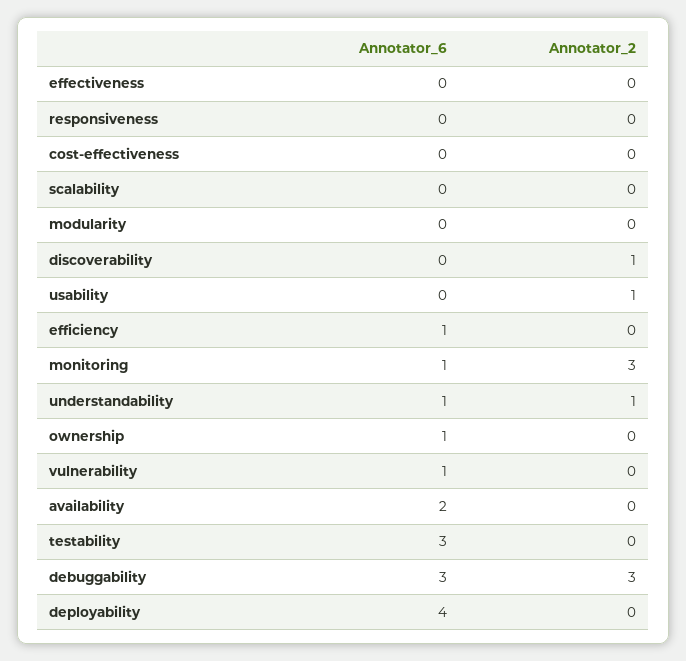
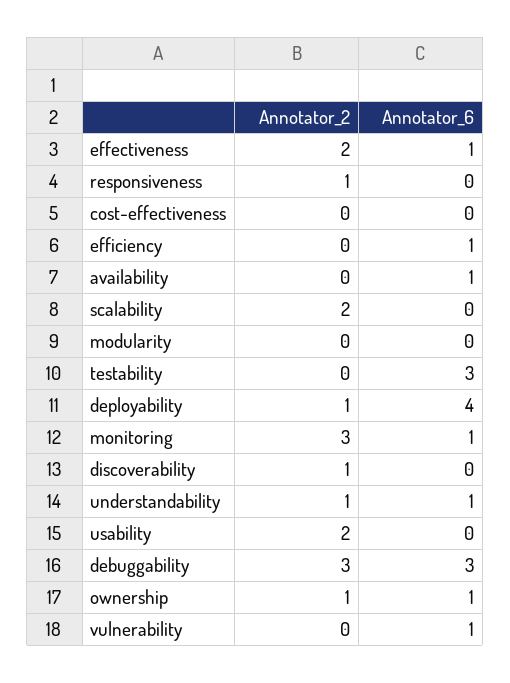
  {
    "Annotator_6": {
-     "effectiveness": 0,
+     "effectiveness": 1,
      "responsiveness": 0,
      "cost-effectiveness": 0,
      "scalability": 0,
      "modularity": 0,
      "discoverability": 0,
      "usability": 0,
      "efficiency": 1,
      "monitoring": 1,
      "understandability": 1,
      "ownership": 1,
      "vulnerability": 1,
-     "availability": 2,
+     "availability": 1,
      "testability": 3,
      "debuggability": 3,
      "deployability": 4
    },
    "Annotator_2": {
-     "effectiveness": 0,
+     "effectiveness": 2,
-     "responsiveness": 0,
+     "responsiveness": 1,
      "cost-effectiveness": 0,
-     "scalability": 0,
+     "scalability": 2,
      "modularity": 0,
      "discoverability": 1,
-     "usability": 1,
+     "usability": 2,
      "efficiency": 0,
      "monitoring": 3,
      "understandability": 1,
-     "ownership": 0,
+     "ownership": 1,
      "vulnerability": 0,
      "availability": 0,
      "testability": 0,
      "debuggability": 3,
-     "deployability": 0
+     "deployability": 1
    }
  }

